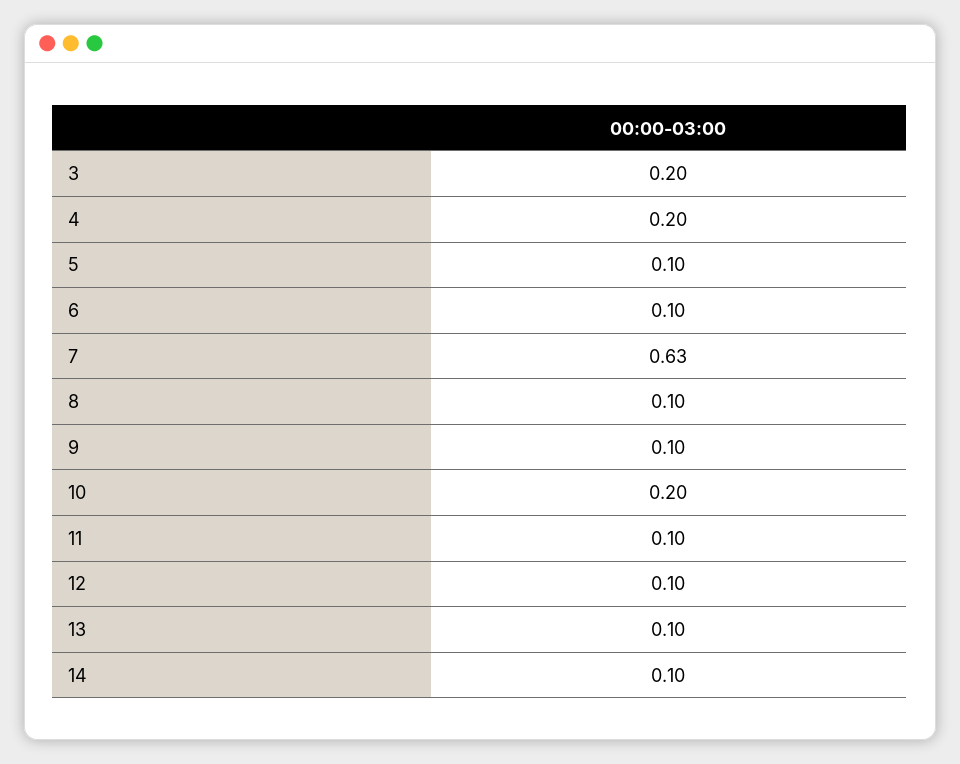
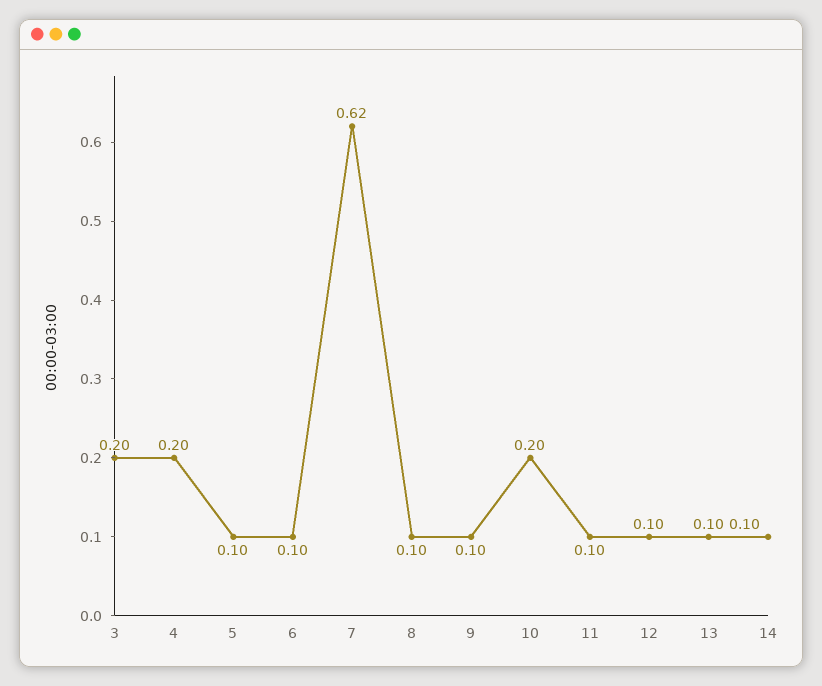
  {
    "3": 0.2,
    "4": 0.2,
    "5": 0.1,
    "6": 0.1,
-   "7": 0.63,
+   "7": 0.62,
    "8": 0.1,
    "9": 0.1,
    "10": 0.2,
    "11": 0.1,
    "12": 0.1,
    "13": 0.1,
    "14": 0.1
  }

